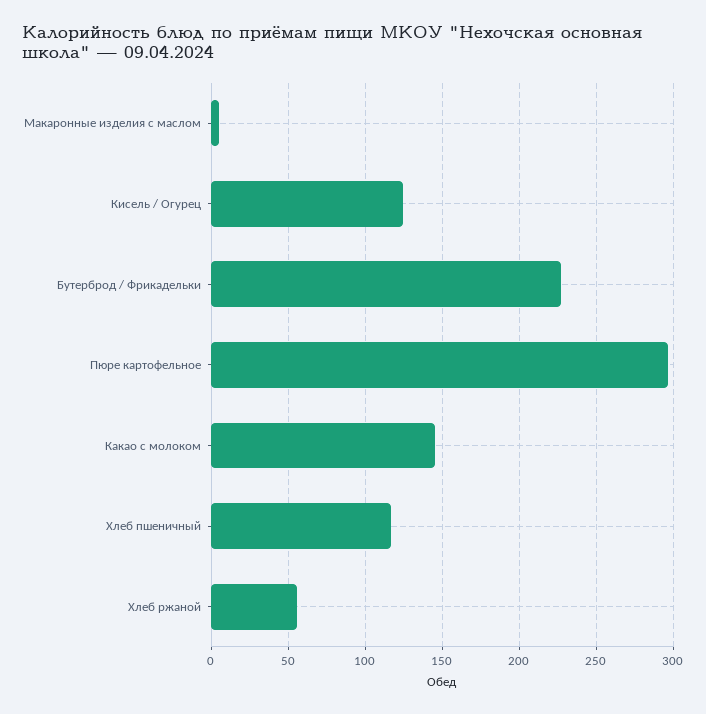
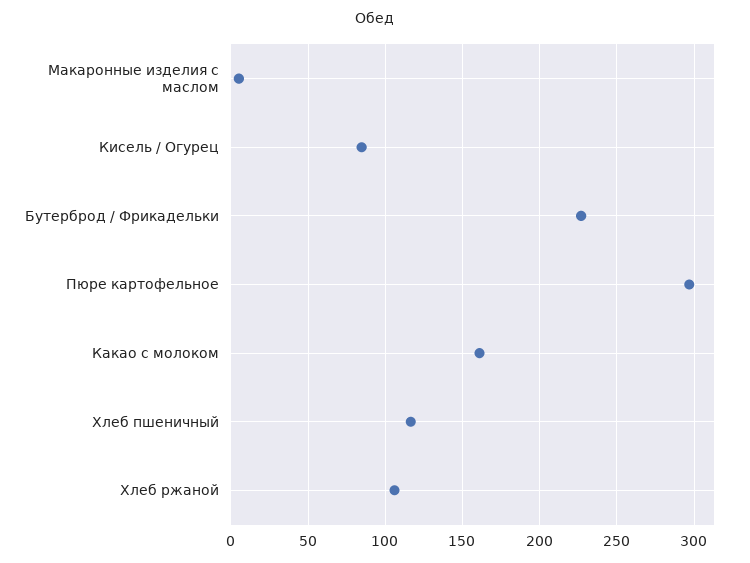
  {
    "Макаронные изделия с маслом": 5,
-   "Кисель / Огурец": 125,
+   "Кисель / Огурец": 85,
    "Бутерброд / Фрикадельки": 225,
    "Пюре картофельное": 295,
-   "Какао с молоком": 145,
+   "Какао с молоком": 160,
    "Хлеб пшеничный": 115,
-   "Хлеб ржаной": 55
+   "Хлеб ржаной": 105
  }

